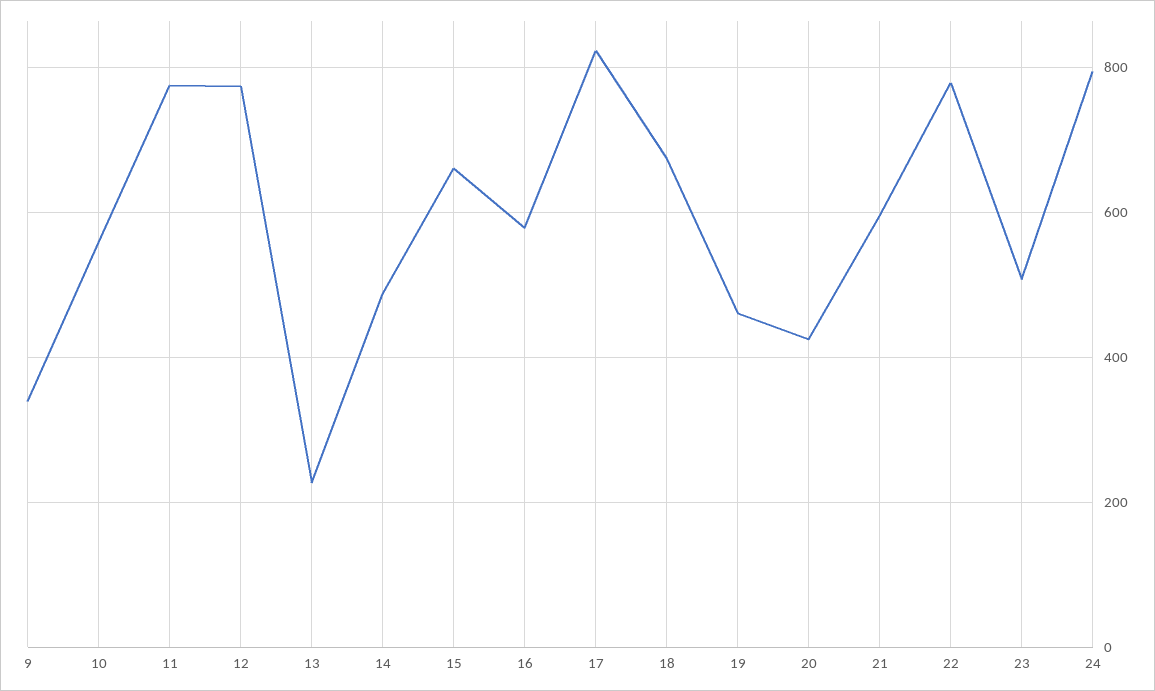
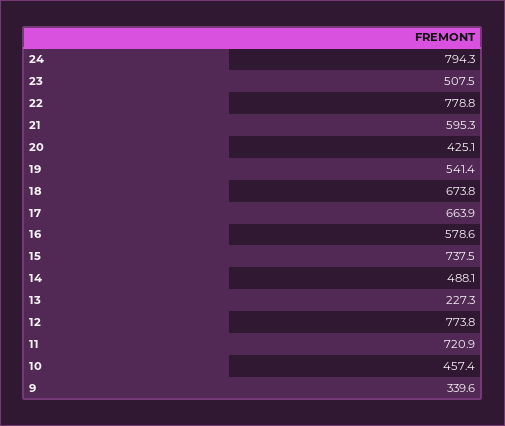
  {
    "9": 339.6,
-   "10": 560,
+   "10": 457.4,
-   "11": 780,
+   "11": 720.9,
    "12": 773.8,
    "13": 227.3,
    "14": 488.1,
-   "15": 660,
+   "15": 737.5,
    "16": 578.6,
-   "17": 820,
+   "17": 663.9,
    "18": 673.8,
-   "19": 460,
+   "19": 541.4,
    "20": 425.1,
    "21": 595.3,
    "22": 778.8,
    "23": 507.5,
    "24": 794.3
  }

